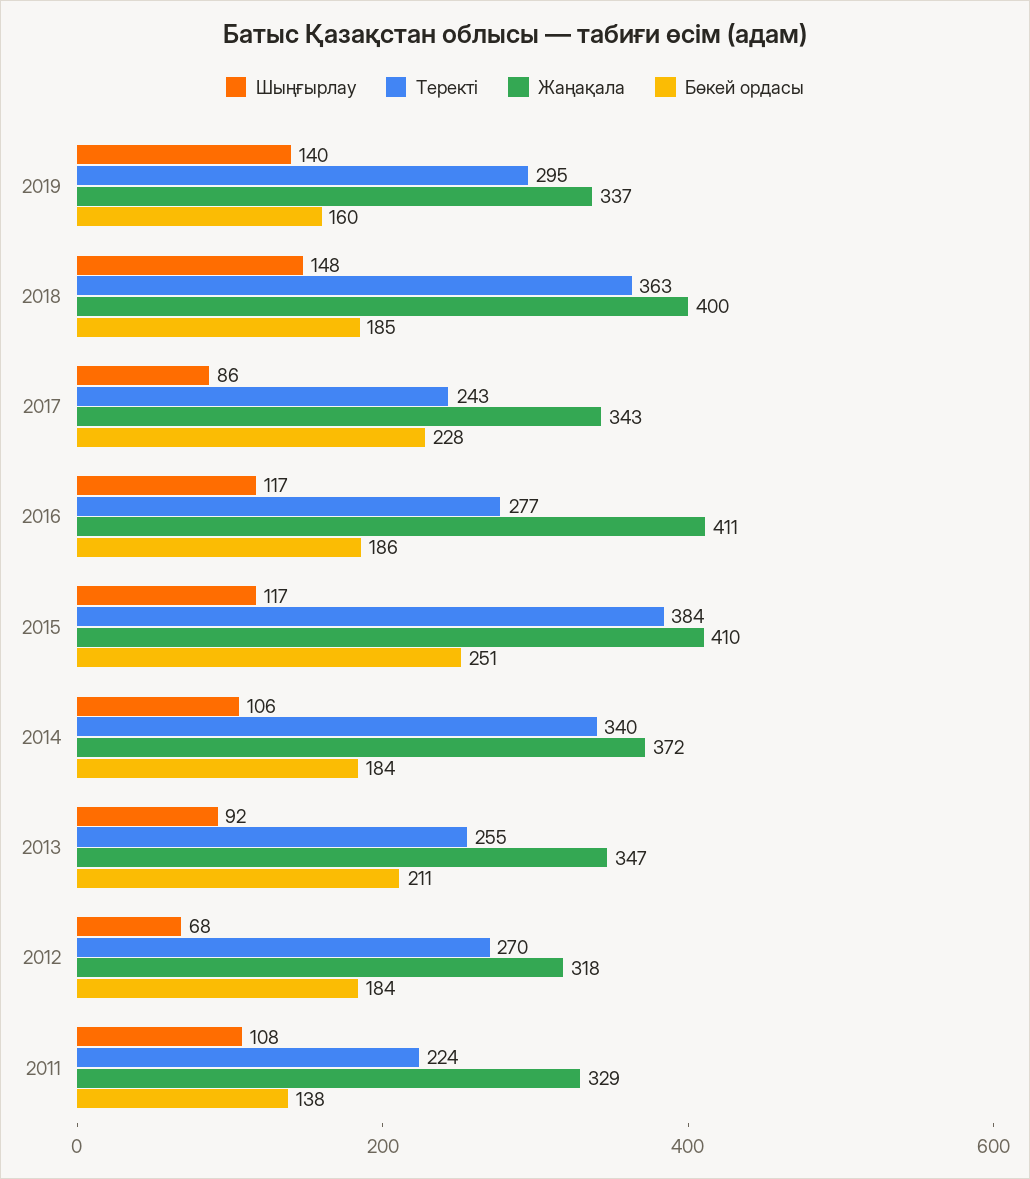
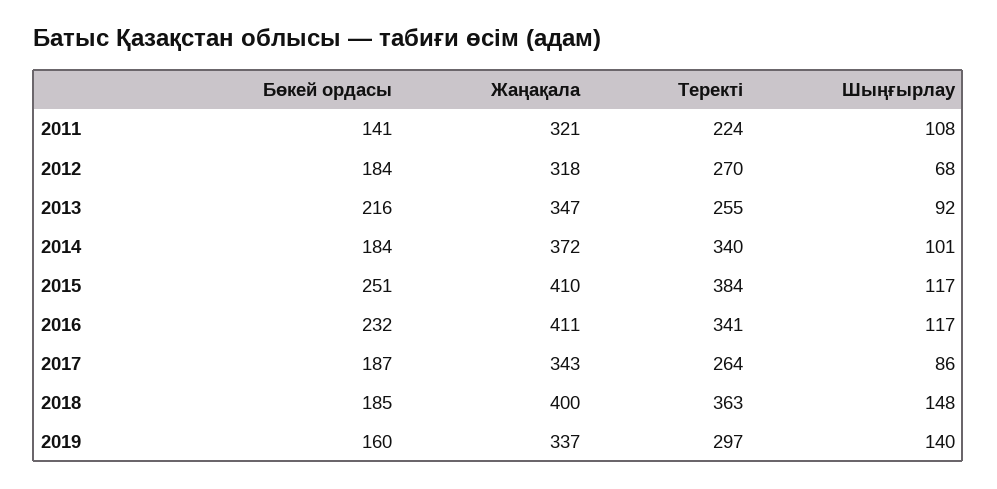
  {
    "Шыңғырлау": {
      "2019": 140,
      "2018": 148,
      "2017": 86,
      "2016": 117,
      "2015": 117,
-     "2014": 106,
+     "2014": 101,
      "2013": 92,
      "2012": 68,
      "2011": 108
    },
    "Теректі": {
-     "2019": 295,
+     "2019": 297,
      "2018": 363,
-     "2017": 243,
+     "2017": 264,
-     "2016": 277,
+     "2016": 341,
      "2015": 384,
      "2014": 340,
      "2013": 255,
      "2012": 270,
      "2011": 224
    },
    "Жаңақала": {
      "2019": 337,
      "2018": 400,
      "2017": 343,
      "2016": 411,
      "2015": 410,
      "2014": 372,
      "2013": 347,
      "2012": 318,
-     "2011": 329
+     "2011": 321
    },
    "Бөкей ордасы": {
      "2019": 160,
      "2018": 185,
-     "2017": 228,
+     "2017": 187,
-     "2016": 186,
+     "2016": 232,
      "2015": 251,
      "2014": 184,
-     "2013": 211,
+     "2013": 216,
      "2012": 184,
-     "2011": 138
+     "2011": 141
    }
  }

